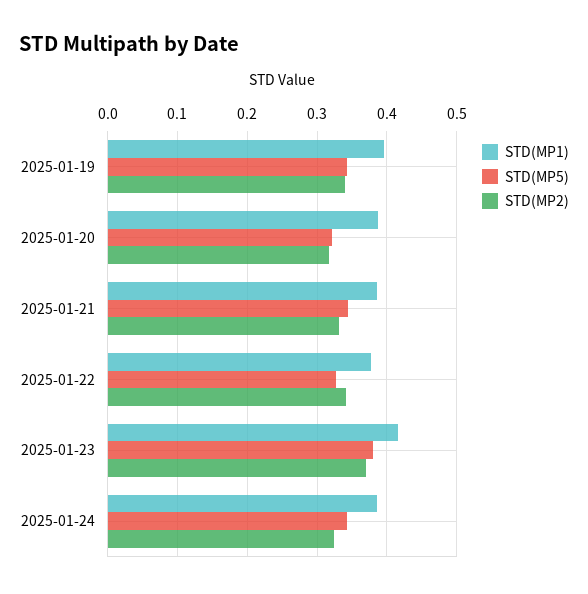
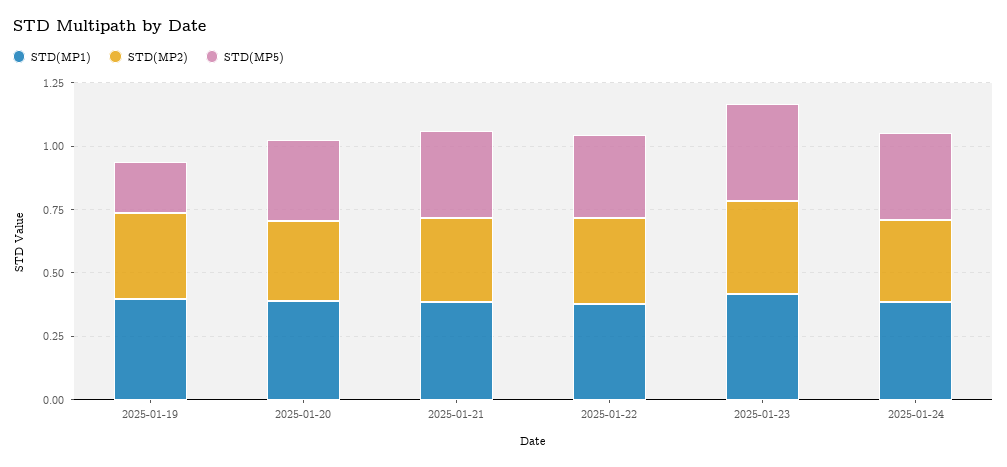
  {
    "STD(MP1)": {
      "2025-01-19": 0.4,
      "2025-01-20": 0.39,
      "2025-01-21": 0.39,
      "2025-01-22": 0.38,
      "2025-01-23": 0.42,
      "2025-01-24": 0.39
    },
    "STD(MP5)": {
-     "2025-01-19": 0.34,
+     "2025-01-19": 0.2,
      "2025-01-20": 0.32,
      "2025-01-21": 0.34,
      "2025-01-22": 0.33,
      "2025-01-23": 0.38,
      "2025-01-24": 0.34
    },
    "STD(MP2)": {
      "2025-01-19": 0.34,
      "2025-01-20": 0.32,
      "2025-01-21": 0.33,
      "2025-01-22": 0.34,
      "2025-01-23": 0.37,
      "2025-01-24": 0.32
    }
  }

